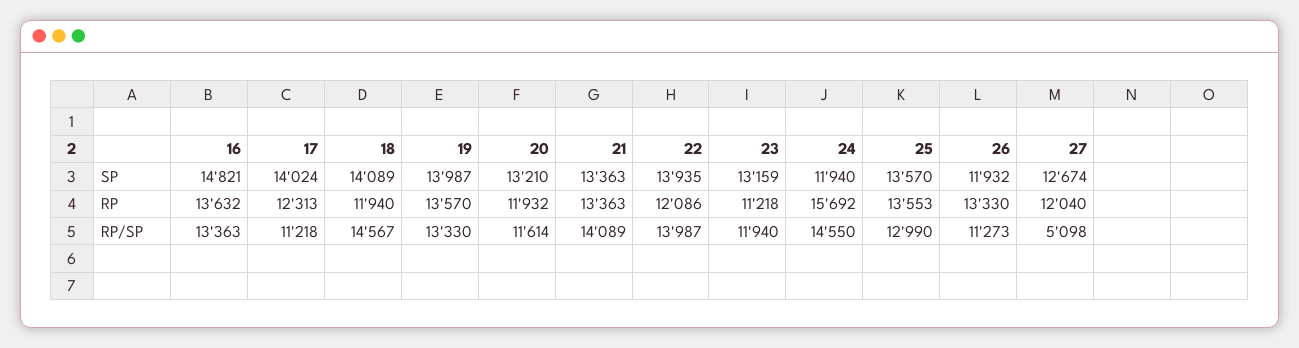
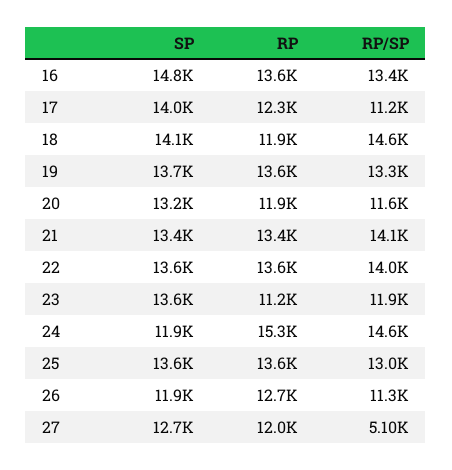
  {
    "16": {
      "SP": 14821,
      "RP": 13632,
      "RP/SP": 13363
    },
    "17": {
      "SP": 14024,
      "RP": 12313,
      "RP/SP": 11218
    },
    "18": {
      "SP": 14089,
      "RP": 11940,
      "RP/SP": 14567
    },
    "19": {
-     "SP": 13987,
+     "SP": 13700,
      "RP": 13570,
      "RP/SP": 13330
    },
    "20": {
      "SP": 13210,
      "RP": 11932,
      "RP/SP": 11614
    },
    "21": {
      "SP": 13363,
      "RP": 13363,
      "RP/SP": 14089
    },
    "22": {
-     "SP": 13935,
+     "SP": 13600,
-     "RP": 12086,
+     "RP": 13600,
      "RP/SP": 13987
    },
    "23": {
-     "SP": 13159,
+     "SP": 13600,
      "RP": 11218,
      "RP/SP": 11940
    },
    "24": {
      "SP": 11940,
-     "RP": 15692,
+     "RP": 15300,
      "RP/SP": 14550
    },
    "25": {
      "SP": 13570,
      "RP": 13553,
      "RP/SP": 12990
    },
    "26": {
      "SP": 11932,
-     "RP": 13330,
+     "RP": 12700,
      "RP/SP": 11273
    },
    "27": {
      "SP": 12674,
      "RP": 12040,
      "RP/SP": 5098
    }
  }

